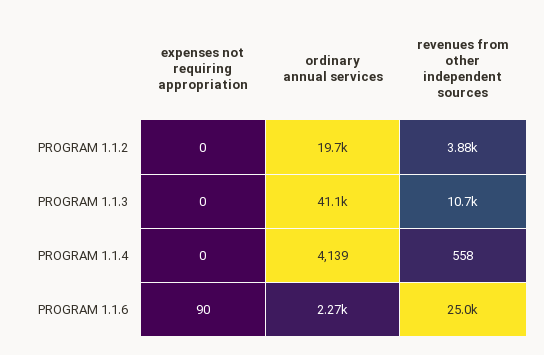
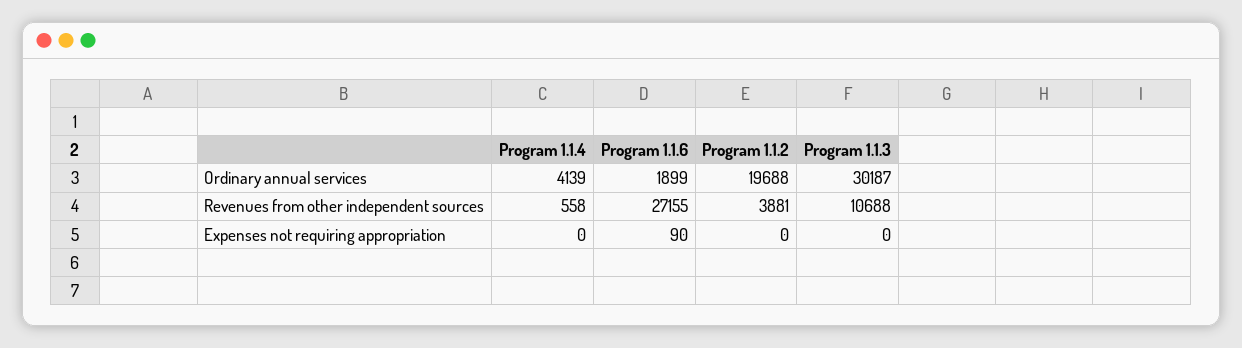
  {
    "expenses not requiring appropriation": {
      "PROGRAM 1.1.2": 0,
      "PROGRAM 1.1.3": 0,
      "PROGRAM 1.1.4": 0,
      "PROGRAM 1.1.6": 90
    },
    "ordinary annual services": {
      "PROGRAM 1.1.2": 19688,
-     "PROGRAM 1.1.3": 41100,
+     "PROGRAM 1.1.3": 30187,
      "PROGRAM 1.1.4": 4139,
-     "PROGRAM 1.1.6": 2270
+     "PROGRAM 1.1.6": 1899
    },
    "revenues from other independent sources": {
      "PROGRAM 1.1.2": 3881,
      "PROGRAM 1.1.3": 10688,
      "PROGRAM 1.1.4": 558,
-     "PROGRAM 1.1.6": 25000
+     "PROGRAM 1.1.6": 27155
    }
  }

